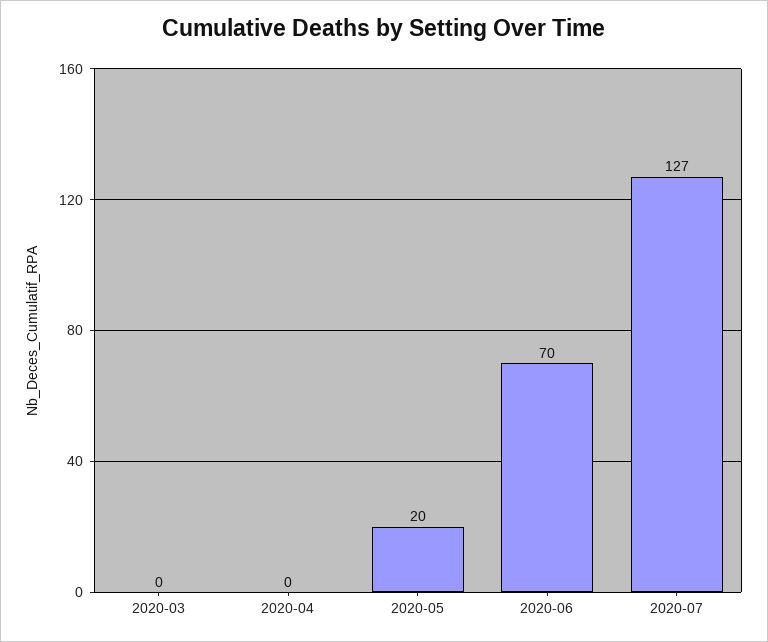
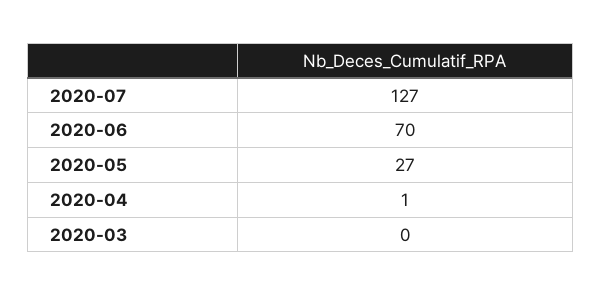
  {
    "2020-03": 0,
-   "2020-04": 0,
+   "2020-04": 1,
-   "2020-05": 20,
+   "2020-05": 27,
    "2020-06": 70,
    "2020-07": 127
  }

